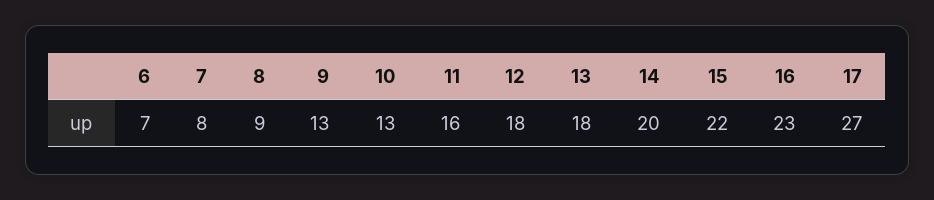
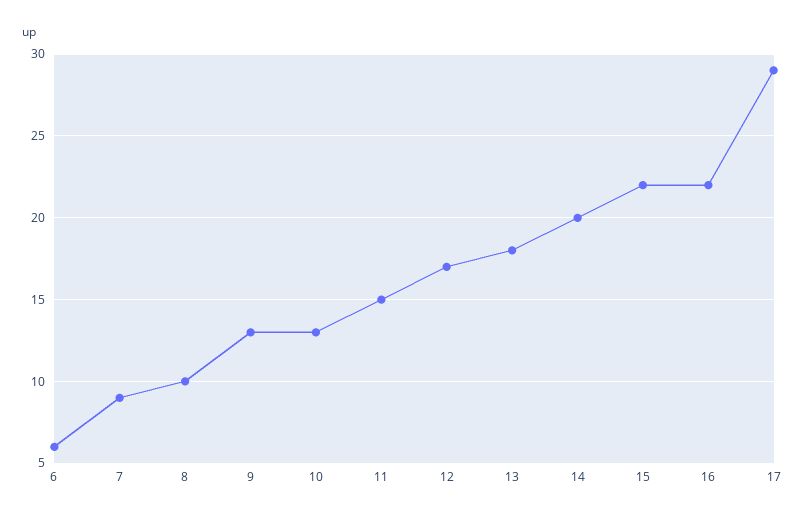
  {
-   "6": 7,
+   "6": 6,
-   "7": 8,
+   "7": 9,
-   "8": 9,
+   "8": 10,
    "9": 13,
    "10": 13,
-   "11": 16,
+   "11": 15,
-   "12": 18,
+   "12": 17,
    "13": 18,
    "14": 20,
    "15": 22,
-   "16": 23,
+   "16": 22,
-   "17": 27
+   "17": 29
  }

